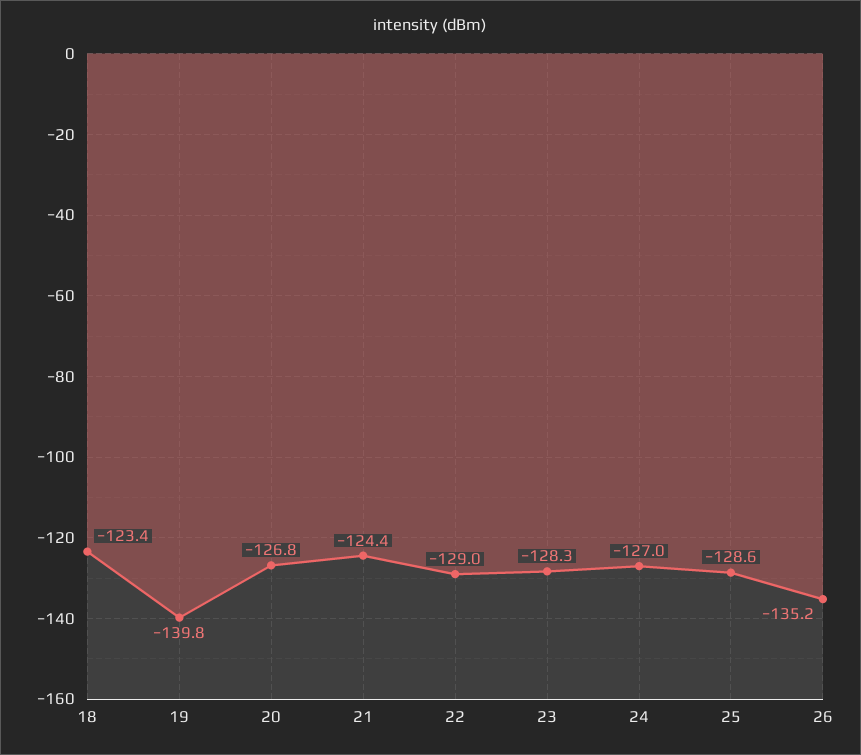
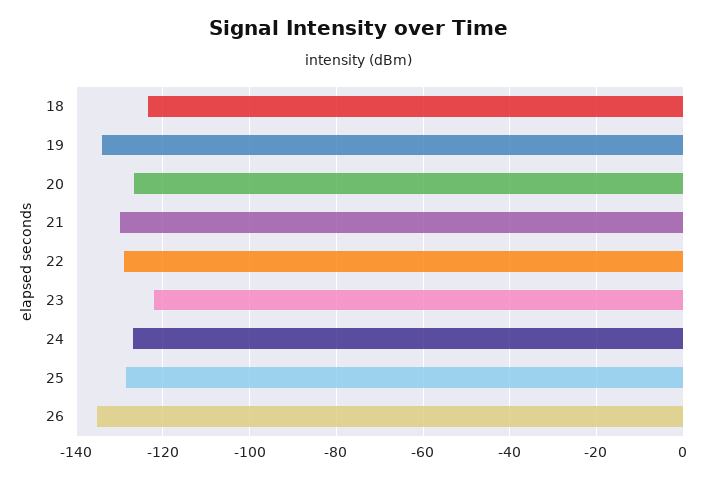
  {
    "18": -123.4,
-   "19": -139.8,
+   "19": -134,
    "20": -126.8,
-   "21": -124.4,
+   "21": -130,
    "22": -129,
-   "23": -128.3,
+   "23": -122,
    "24": -127,
    "25": -128.6,
    "26": -135.2
  }

